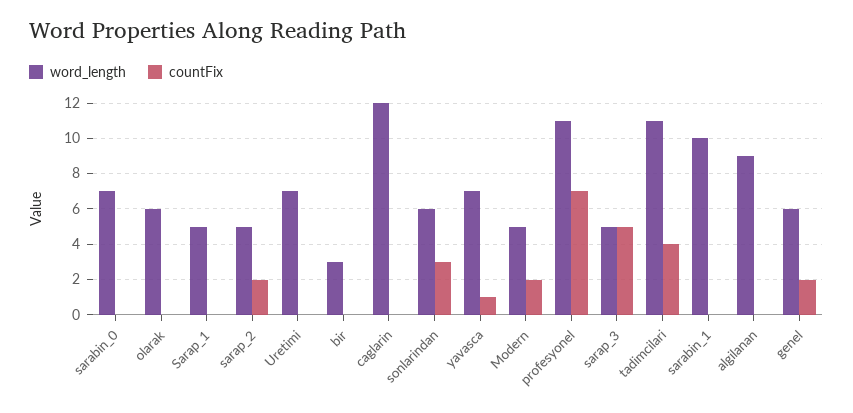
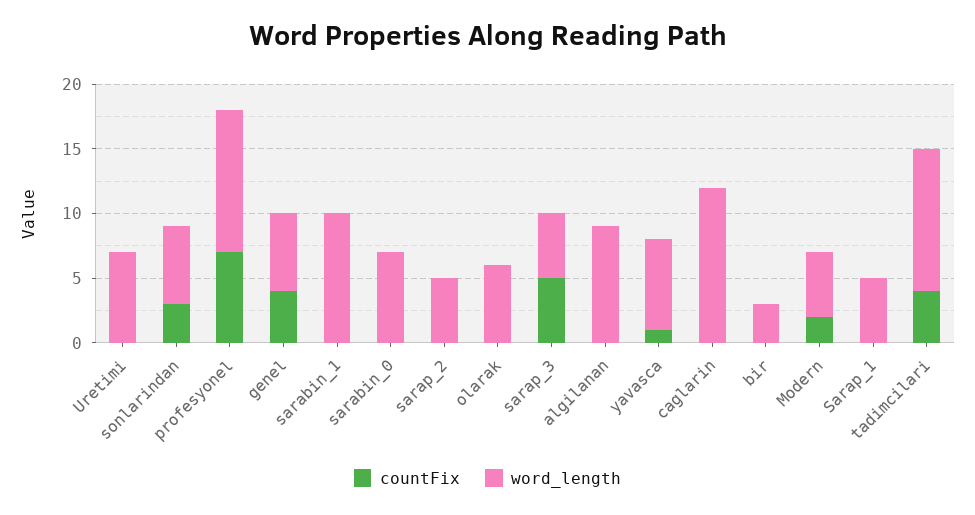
  {
    "word_length": {
      "sarabin_0": 7,
      "olarak": 6,
      "Sarap_1": 5,
      "sarap_2": 5,
      "Uretimi": 7,
      "bir": 3,
      "caglarin": 12,
      "sonlarindan": 6,
      "yavasca": 7,
      "Modern": 5,
      "profesyonel": 11,
      "sarap_3": 5,
      "tadimcilari": 11,
      "sarabin_1": 10,
      "algilanan": 9,
      "genel": 6
    },
    "countFix": {
      "sarabin_0": 0,
      "olarak": 0,
      "Sarap_1": 0,
-     "sarap_2": 2,
+     "sarap_2": 0,
      "Uretimi": 0,
      "bir": 0,
      "caglarin": 0,
      "sonlarindan": 3,
      "yavasca": 1,
      "Modern": 2,
      "profesyonel": 7,
      "sarap_3": 5,
      "tadimcilari": 4,
      "sarabin_1": 0,
      "algilanan": 0,
-     "genel": 2
+     "genel": 4
    }
  }

